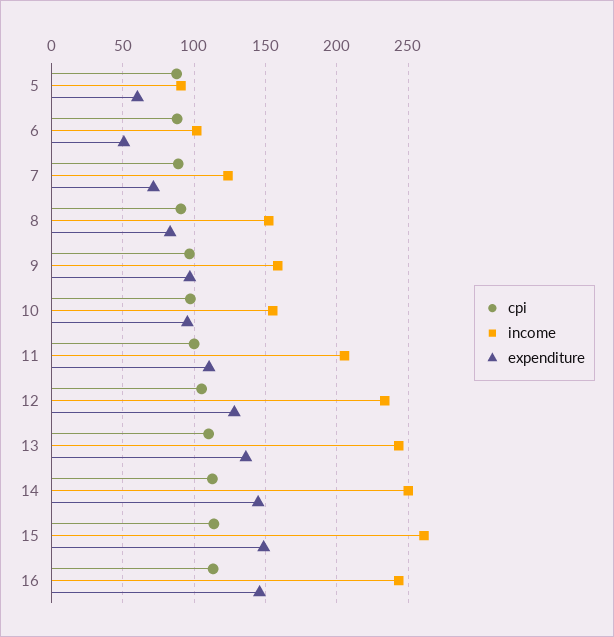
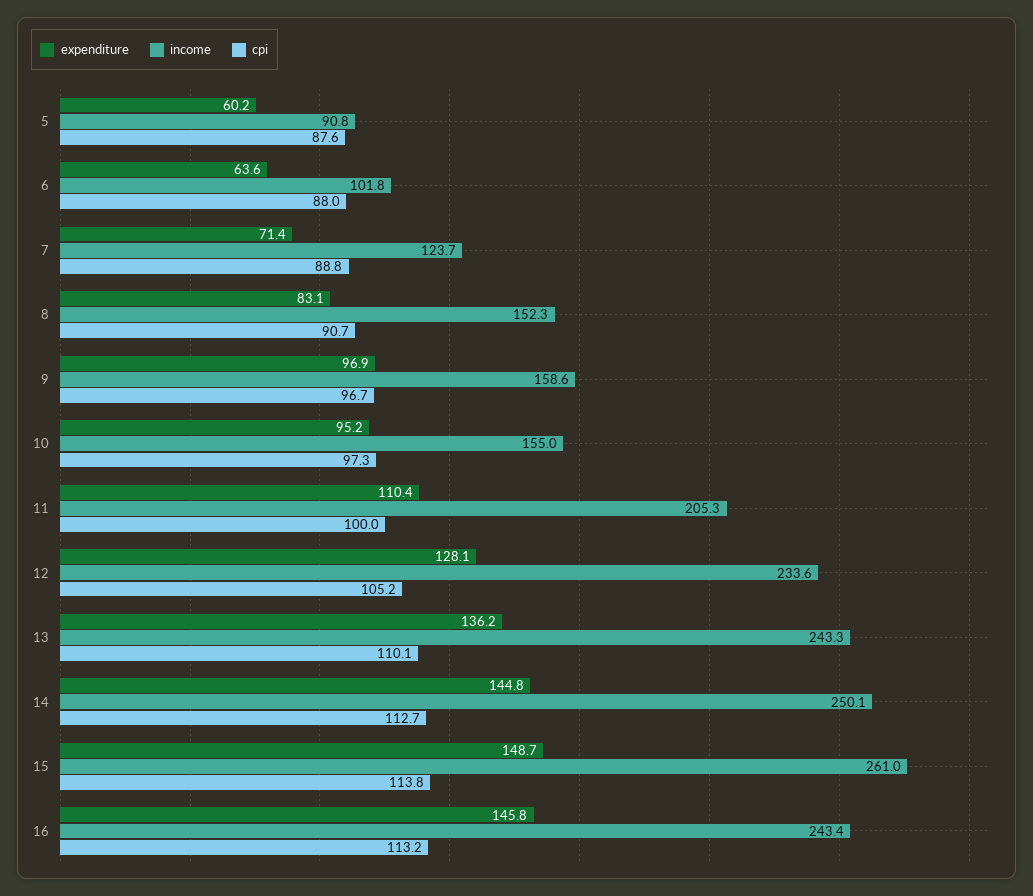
  {
    "cpi": {
      "5": 87.6,
      "6": 88,
      "7": 88.8,
      "8": 90.7,
      "9": 96.7,
      "10": 97.3,
      "11": 100,
      "12": 105.2,
      "13": 110.1,
      "14": 112.7,
      "15": 113.8,
      "16": 113.2
    },
    "income": {
      "5": 90.8,
      "6": 101.8,
      "7": 123.7,
      "8": 152.3,
      "9": 158.6,
      "10": 155,
      "11": 205.3,
      "12": 233.6,
      "13": 243.3,
      "14": 250.1,
      "15": 261,
      "16": 243.4
    },
    "expenditure": {
      "5": 60.2,
-     "6": 50,
+     "6": 63.6,
      "7": 71.4,
      "8": 83.1,
      "9": 96.9,
      "10": 95.2,
      "11": 110.4,
      "12": 128.1,
      "13": 136.2,
      "14": 144.8,
      "15": 148.7,
      "16": 145.8
    }
  }

